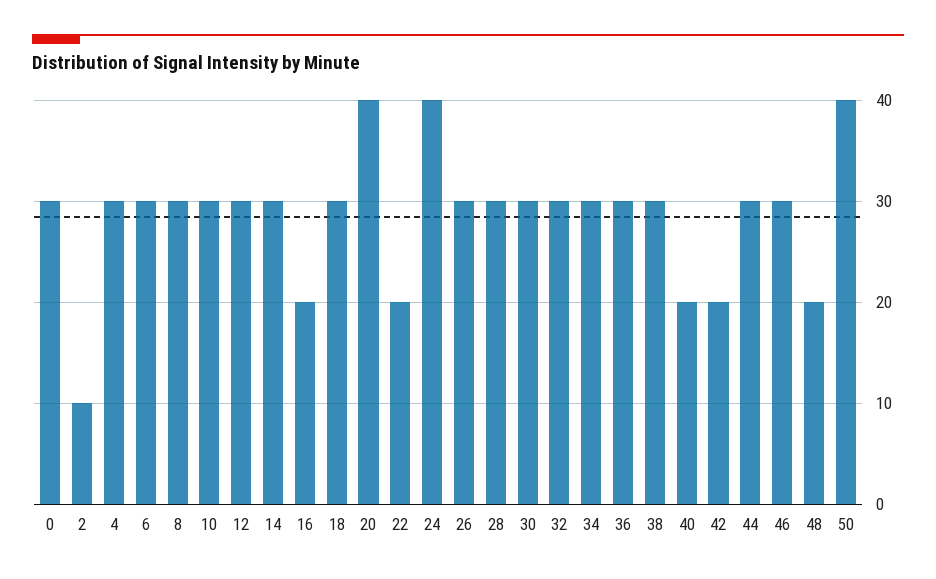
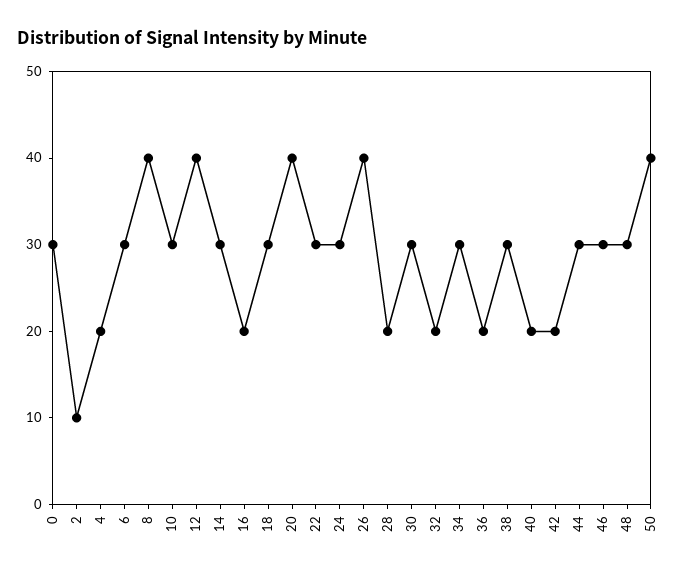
  {
    "0": 30,
    "2": 10,
-   "4": 30,
+   "4": 20,
    "6": 30,
-   "8": 30,
+   "8": 40,
    "10": 30,
-   "12": 30,
+   "12": 40,
    "14": 30,
    "16": 20,
    "18": 30,
    "20": 40,
-   "22": 20,
+   "22": 30,
-   "24": 40,
+   "24": 30,
-   "26": 30,
+   "26": 40,
-   "28": 30,
+   "28": 20,
    "30": 30,
-   "32": 30,
+   "32": 20,
    "34": 30,
-   "36": 30,
+   "36": 20,
    "38": 30,
    "40": 20,
    "42": 20,
    "44": 30,
    "46": 30,
-   "48": 20,
+   "48": 30,
    "50": 40
  }

